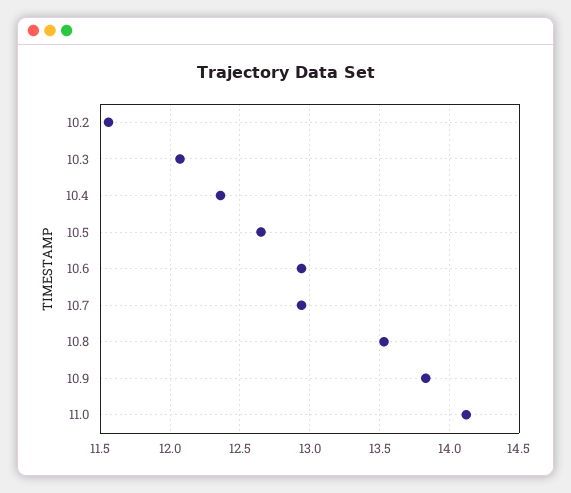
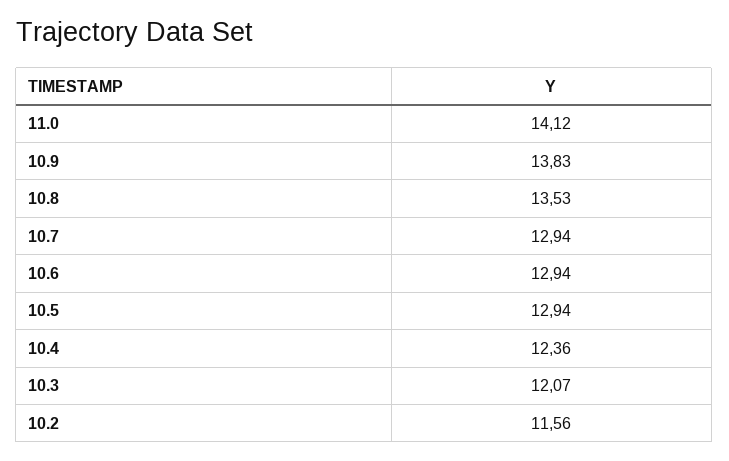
  {
    "10.2": 11.56,
    "10.3": 12.07,
    "10.4": 12.36,
-   "10.5": 12.65,
+   "10.5": 12.94,
    "10.6": 12.94,
    "10.7": 12.94,
    "10.8": 13.53,
    "10.9": 13.83,
    "11.0": 14.12
  }

